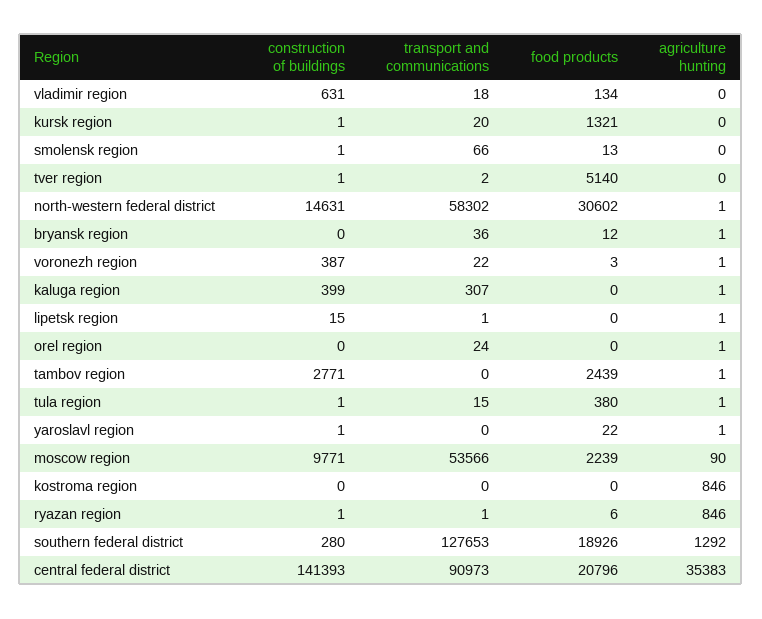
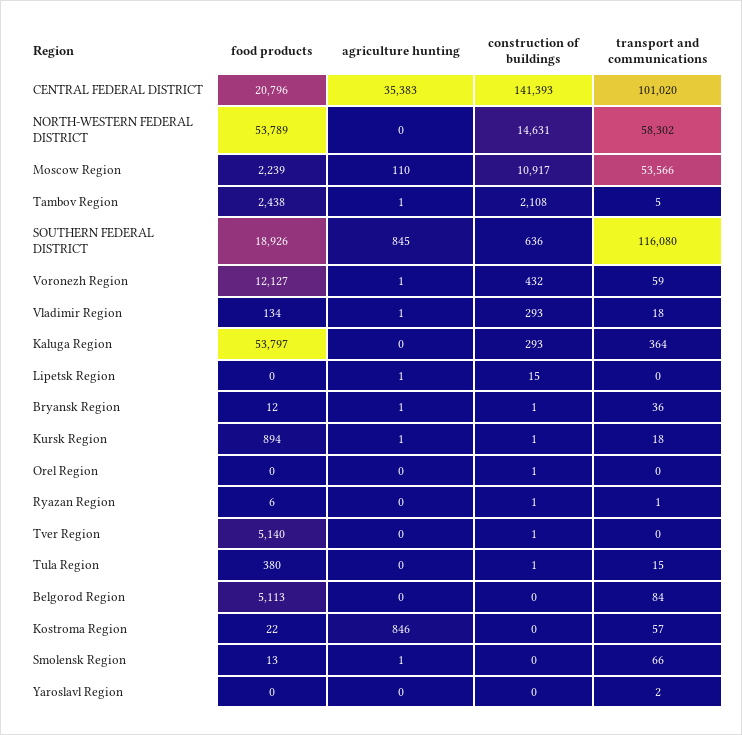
  {
    "construction of buildings": {
-     "vladimir region": 631,
+     "vladimir region": 293,
      "kursk region": 1,
-     "smolensk region": 1,
+     "smolensk region": 0,
      "tver region": 1,
      "north-western federal district": 14631,
-     "bryansk region": 0,
+     "bryansk region": 1,
-     "voronezh region": 387,
+     "voronezh region": 432,
-     "kaluga region": 399,
+     "kaluga region": 293,
      "lipetsk region": 15,
-     "orel region": 0,
+     "orel region": 1,
-     "tambov region": 2771,
+     "tambov region": 2108,
      "tula region": 1,
-     "yaroslavl region": 1,
+     "yaroslavl region": 0,
-     "moscow region": 9771,
+     "moscow region": 10917,
      "kostroma region": 0,
      "ryazan region": 1,
-     "southern federal district": 280,
+     "southern federal district": 636,
-     "central federal district": 141393
+     "central federal district": 141393,
+     "Belgorod Region": 0
    },
    "transport and communications": {
      "vladimir region": 18,
-     "kursk region": 20,
+     "kursk region": 18,
      "smolensk region": 66,
-     "tver region": 2,
+     "tver region": 0,
      "north-western federal district": 58302,
      "bryansk region": 36,
-     "voronezh region": 22,
+     "voronezh region": 59,
-     "kaluga region": 307,
+     "kaluga region": 364,
-     "lipetsk region": 1,
+     "lipetsk region": 0,
-     "orel region": 24,
+     "orel region": 0,
-     "tambov region": 0,
+     "tambov region": 5,
      "tula region": 15,
-     "yaroslavl region": 0,
+     "yaroslavl region": 2,
      "moscow region": 53566,
-     "kostroma region": 0,
+     "kostroma region": 57,
      "ryazan region": 1,
-     "southern federal district": 127653,
+     "southern federal district": 116080,
-     "central federal district": 90973
+     "central federal district": 101020,
+     "Belgorod Region": 84
    },
    "food products": {
      "vladimir region": 134,
-     "kursk region": 1321,
+     "kursk region": 894,
      "smolensk region": 13,
      "tver region": 5140,
-     "north-western federal district": 30602,
+     "north-western federal district": 53789,
      "bryansk region": 12,
-     "voronezh region": 3,
+     "voronezh region": 12127,
-     "kaluga region": 0,
+     "kaluga region": 53797,
      "lipetsk region": 0,
      "orel region": 0,
-     "tambov region": 2439,
+     "tambov region": 2438,
      "tula region": 380,
-     "yaroslavl region": 22,
+     "yaroslavl region": 0,
      "moscow region": 2239,
-     "kostroma region": 0,
+     "kostroma region": 22,
      "ryazan region": 6,
      "southern federal district": 18926,
-     "central federal district": 20796
+     "central federal district": 20796,
+     "Belgorod Region": 5113
    },
    "agriculture hunting": {
-     "vladimir region": 0,
+     "vladimir region": 1,
-     "kursk region": 0,
+     "kursk region": 1,
-     "smolensk region": 0,
+     "smolensk region": 1,
      "tver region": 0,
-     "north-western federal district": 1,
+     "north-western federal district": 0,
      "bryansk region": 1,
      "voronezh region": 1,
-     "kaluga region": 1,
+     "kaluga region": 0,
      "lipetsk region": 1,
-     "orel region": 1,
+     "orel region": 0,
      "tambov region": 1,
-     "tula region": 1,
+     "tula region": 0,
-     "yaroslavl region": 1,
+     "yaroslavl region": 0,
-     "moscow region": 90,
+     "moscow region": 110,
      "kostroma region": 846,
-     "ryazan region": 846,
+     "ryazan region": 0,
-     "southern federal district": 1292,
+     "southern federal district": 845,
-     "central federal district": 35383
+     "central federal district": 35383,
+     "Belgorod Region": 0
    }
  }

